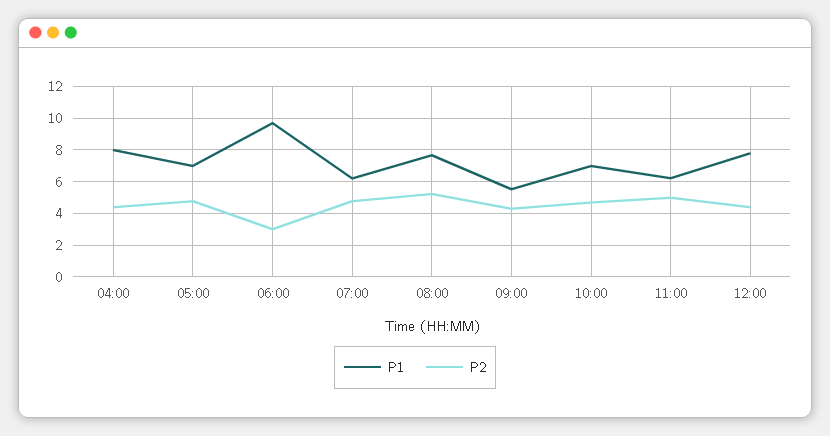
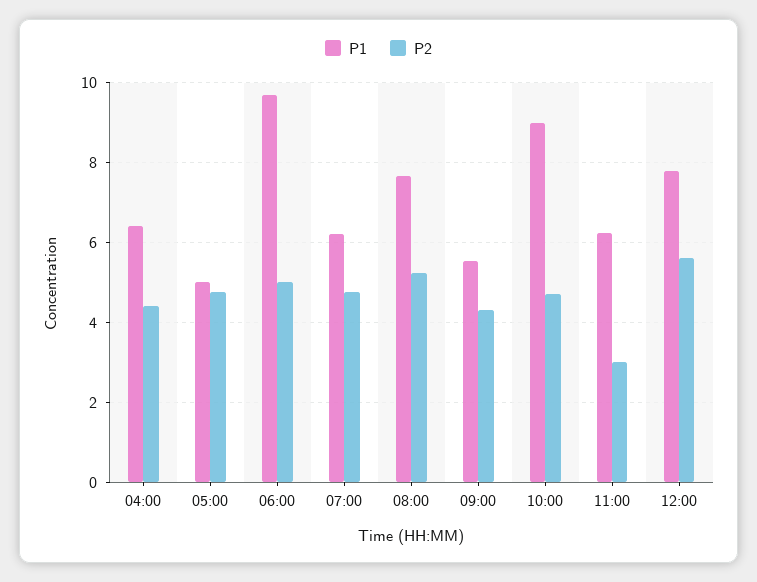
  {
    "P1": {
-     "04:00": 8,
+     "04:00": 6.4,
-     "05:00": 7,
+     "05:00": 5,
      "06:00": 9.8,
      "07:00": 6.2,
      "08:00": 7.6,
      "09:00": 5.6,
-     "10:00": 7,
+     "10:00": 9,
      "11:00": 6.2,
      "12:00": 7.8
    },
    "P2": {
      "04:00": 4.4,
      "05:00": 4.8,
-     "06:00": 3,
+     "06:00": 5,
      "07:00": 4.8,
      "08:00": 5.2,
      "09:00": 4.4,
      "10:00": 4.8,
-     "11:00": 5,
+     "11:00": 3,
-     "12:00": 4.5
+     "12:00": 5.6
    }
  }

